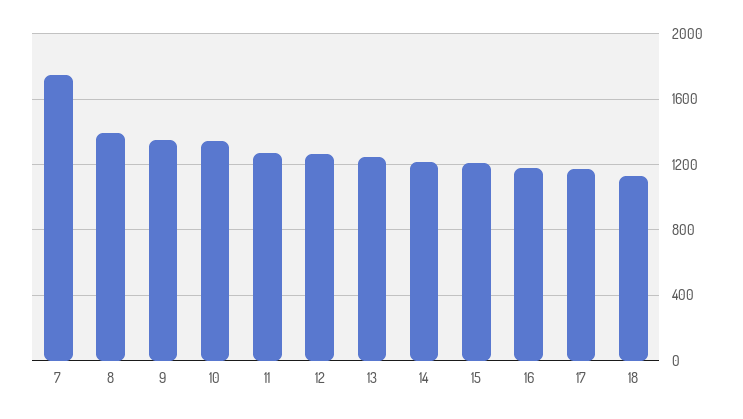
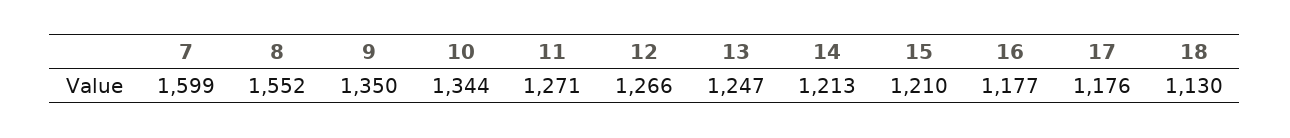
  {
-   "7": 1750,
+   "7": 1599,
-   "8": 1400,
+   "8": 1552,
    "9": 1350,
    "10": 1344,
    "11": 1271,
    "12": 1266,
    "13": 1247,
    "14": 1213,
    "15": 1210,
    "16": 1177,
    "17": 1176,
    "18": 1130
  }

